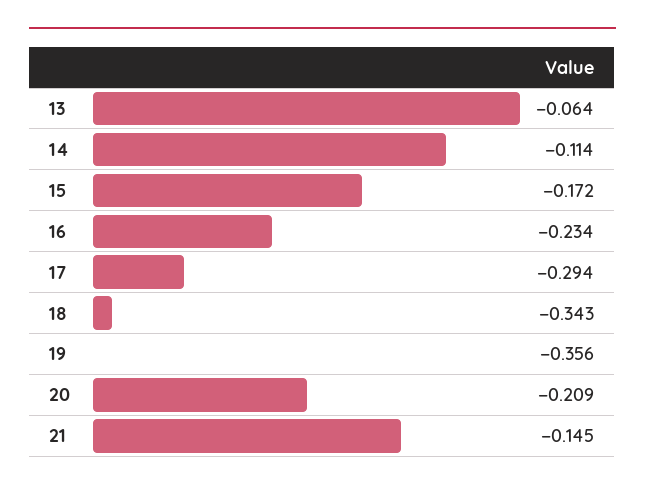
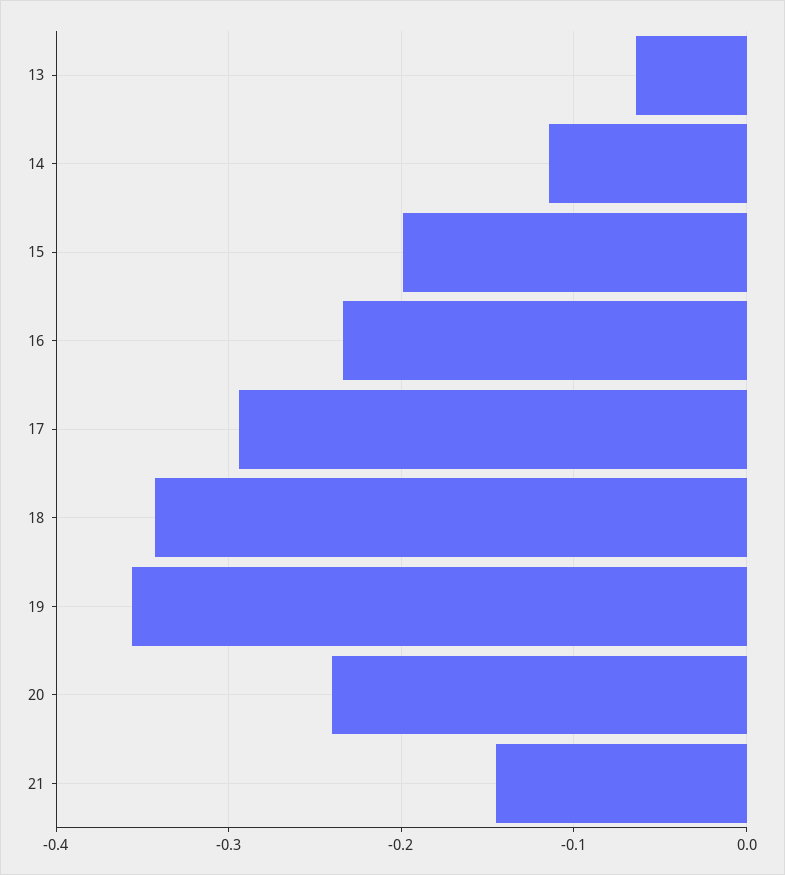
  {
    "13": -0.064,
    "14": -0.114,
-   "15": -0.172,
+   "15": -0.2,
    "16": -0.234,
    "17": -0.294,
    "18": -0.343,
    "19": -0.356,
-   "20": -0.209,
+   "20": -0.24,
    "21": -0.145
  }

